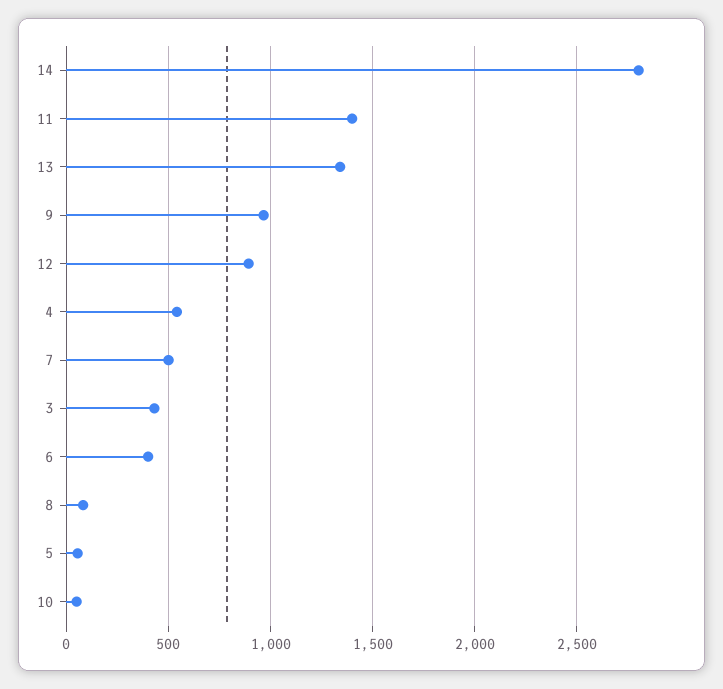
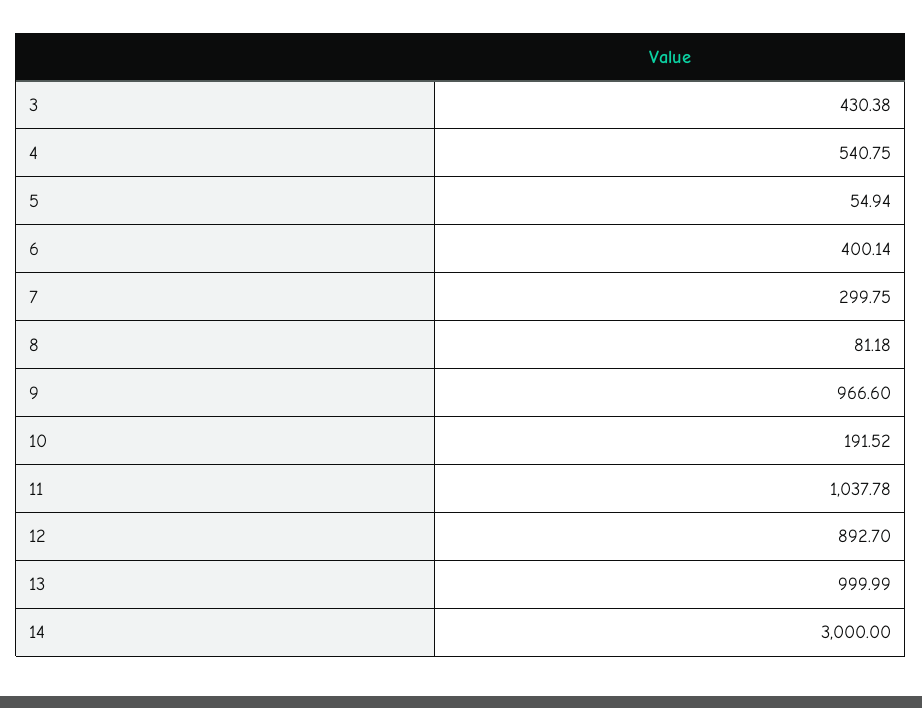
  {
-   "14": 2800,
+   "14": 3000,
-   "11": 1400,
+   "11": 1037.78,
-   "13": 1350,
+   "13": 999.99,
    "9": 966.6,
    "12": 892.7,
    "4": 540.75,
-   "7": 500,
+   "7": 299.75,
    "3": 430.38,
    "6": 400.14,
    "8": 81.18,
    "5": 54.94,
-   "10": 50
+   "10": 191.52
  }

